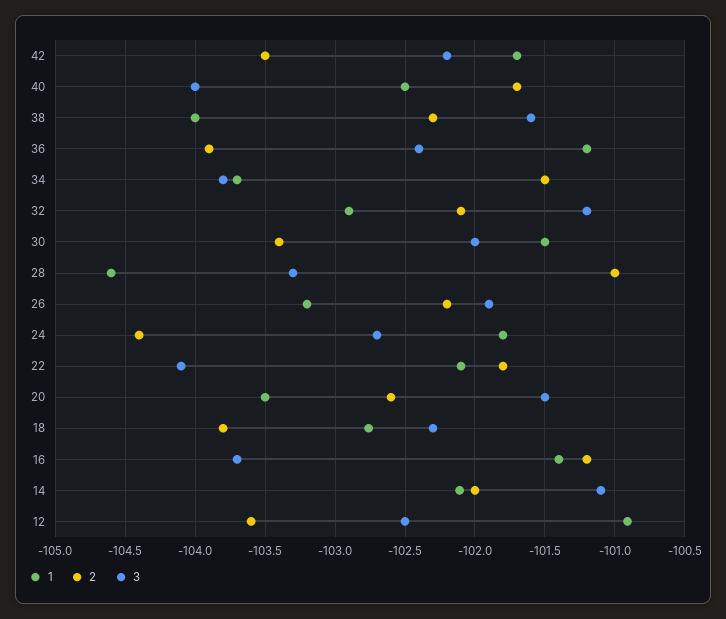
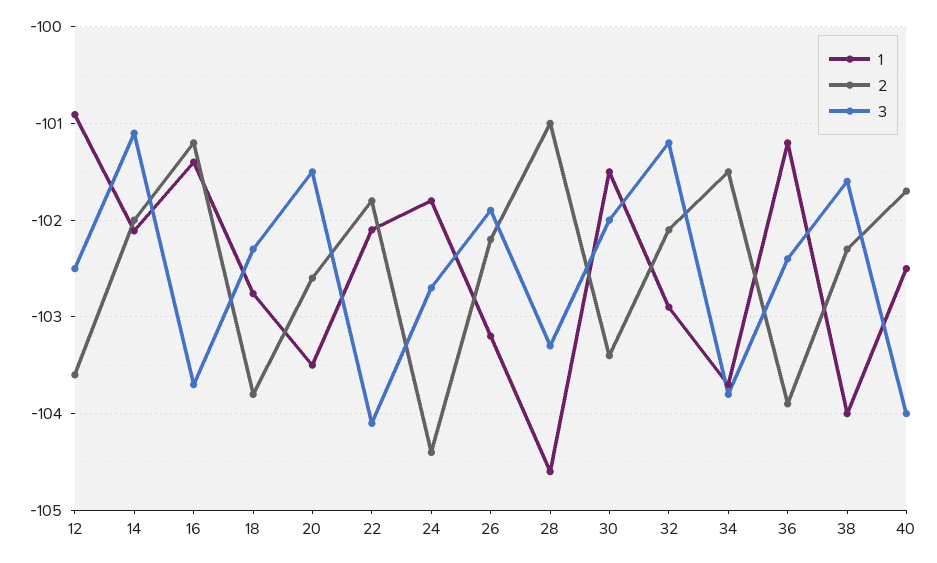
  {
    "1": {
-     "42": -101.7,
      "40": -102.5,
      "38": -104,
      "36": -101.2,
      "34": -103.7,
      "32": -102.9,
      "30": -101.5,
      "28": -104.6,
      "26": -103.2,
      "24": -101.8,
      "22": -102.1,
      "20": -103.5,
      "18": -102.75,
      "16": -101.4,
      "14": -102.1,
      "12": -100.9
    },
    "2": {
-     "42": -103.5,
      "40": -101.7,
      "38": -102.3,
      "36": -103.9,
      "34": -101.5,
      "32": -102.1,
      "30": -103.4,
      "28": -101,
      "26": -102.2,
      "24": -104.4,
      "22": -101.8,
      "20": -102.6,
      "18": -103.8,
      "16": -101.2,
      "14": -102,
      "12": -103.6
    },
    "3": {
-     "42": -102.2,
      "40": -104,
      "38": -101.6,
      "36": -102.4,
      "34": -103.8,
      "32": -101.2,
      "30": -102,
      "28": -103.3,
      "26": -101.9,
      "24": -102.7,
      "22": -104.1,
      "20": -101.5,
      "18": -102.3,
      "16": -103.7,
      "14": -101.1,
      "12": -102.5
    }
  }

